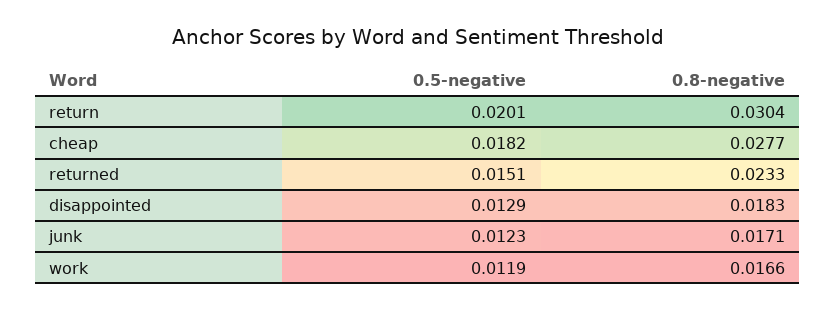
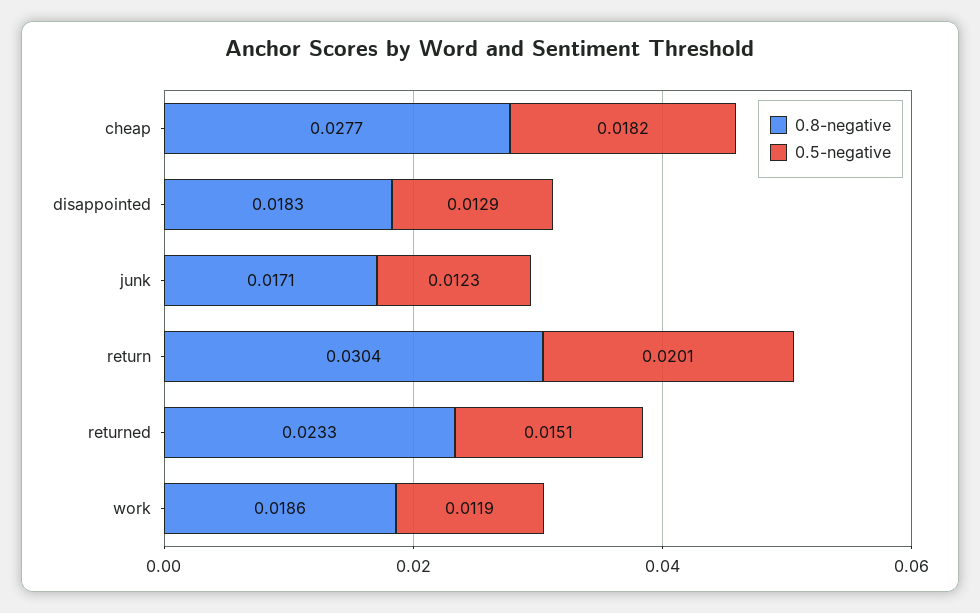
  {
    "0.5-negative": {
      "return": 0.0201,
      "cheap": 0.0182,
      "returned": 0.0151,
      "disappointed": 0.0129,
      "junk": 0.0123,
      "work": 0.0119
    },
    "0.8-negative": {
      "return": 0.0304,
      "cheap": 0.0277,
      "returned": 0.0233,
      "disappointed": 0.0183,
      "junk": 0.0171,
-     "work": 0.0166
+     "work": 0.0186
    }
  }

